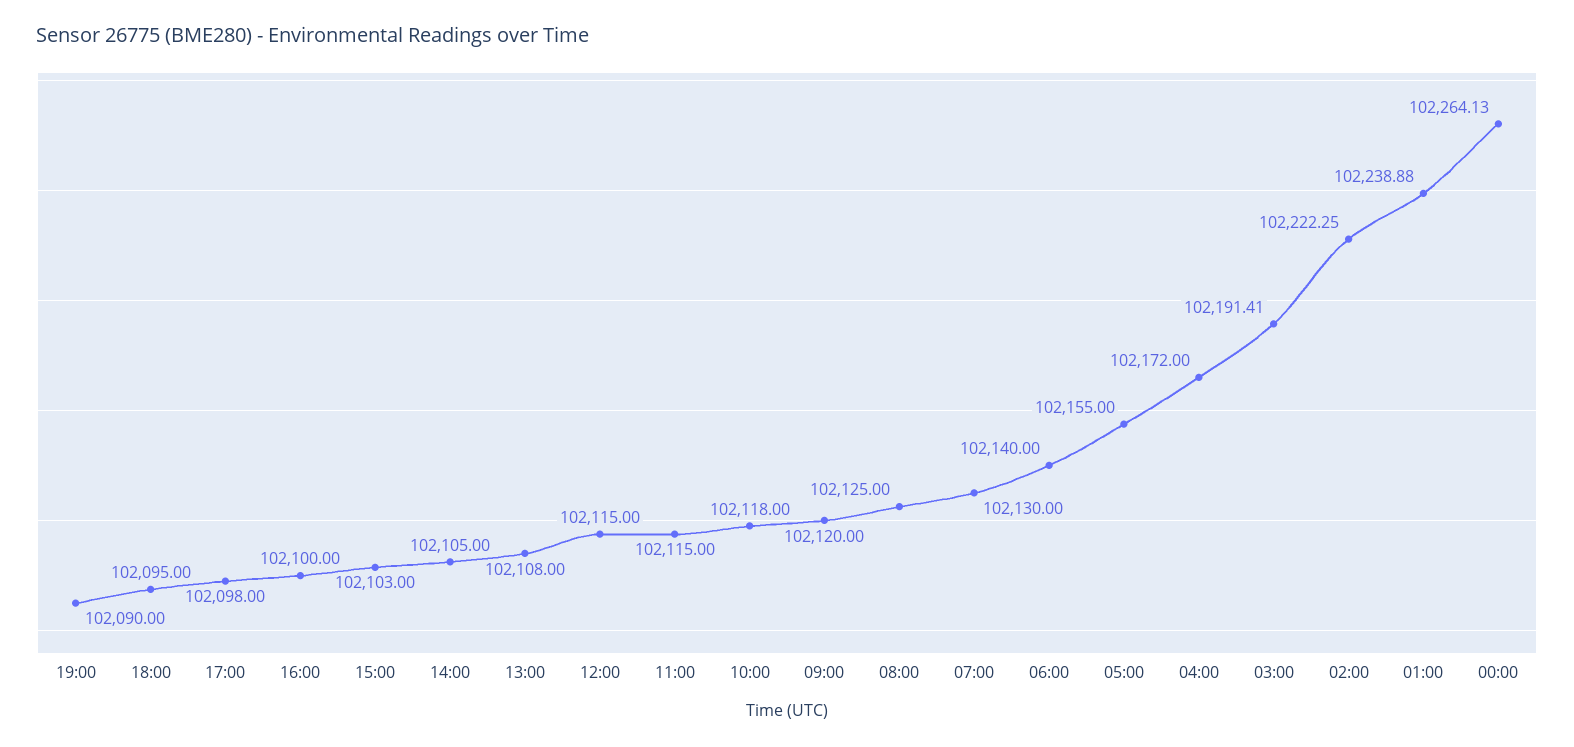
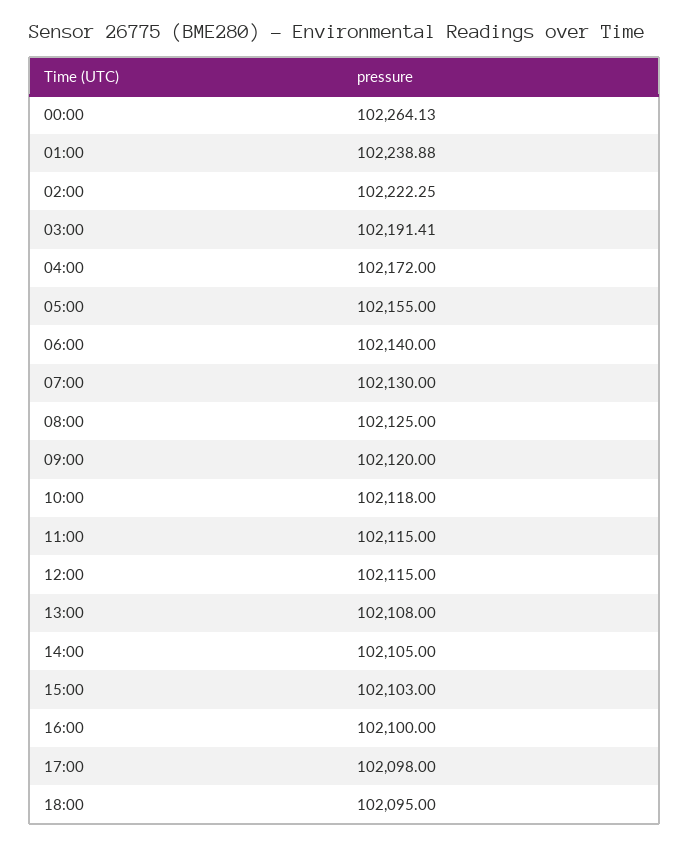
  {
-   "19:00": 102090,
    "18:00": 102095,
    "17:00": 102098,
    "16:00": 102100,
    "15:00": 102103,
    "14:00": 102105,
    "13:00": 102108,
    "12:00": 102115,
    "11:00": 102115,
    "10:00": 102118,
    "09:00": 102120,
    "08:00": 102125,
    "07:00": 102130,
    "06:00": 102140,
    "05:00": 102155,
    "04:00": 102172,
    "03:00": 102191.41,
    "02:00": 102222.25,
    "01:00": 102238.88,
    "00:00": 102264.13
  }

